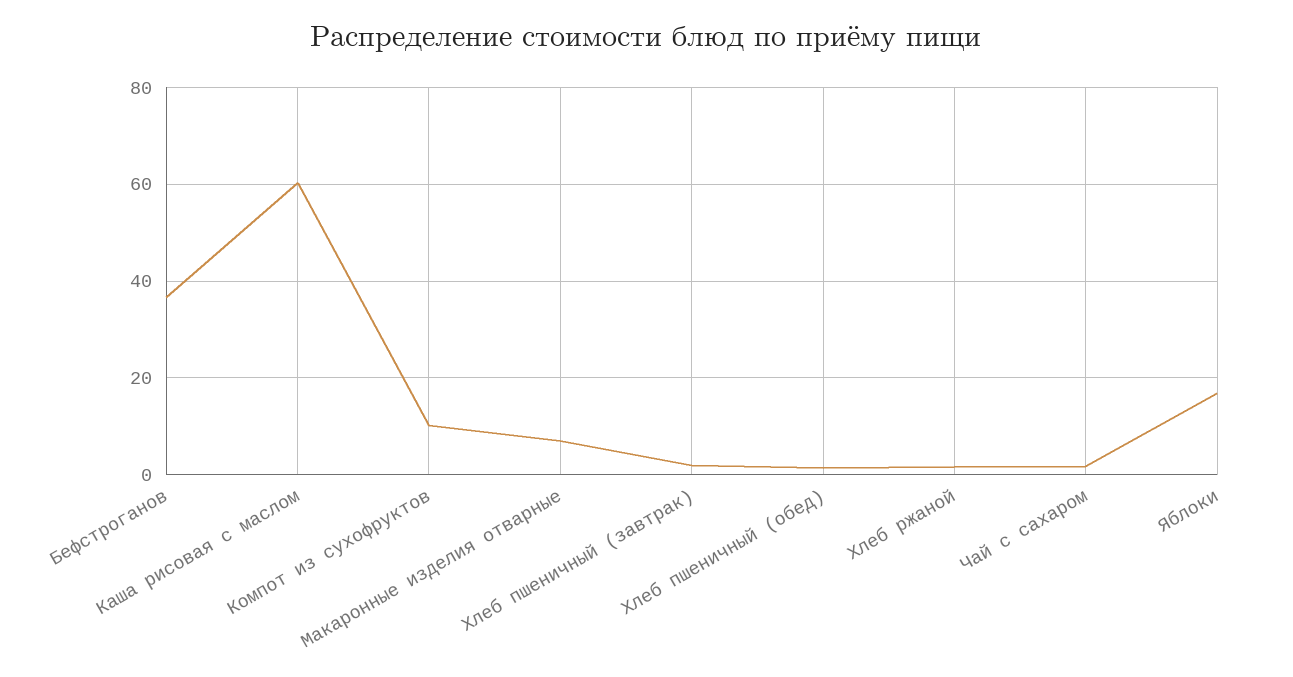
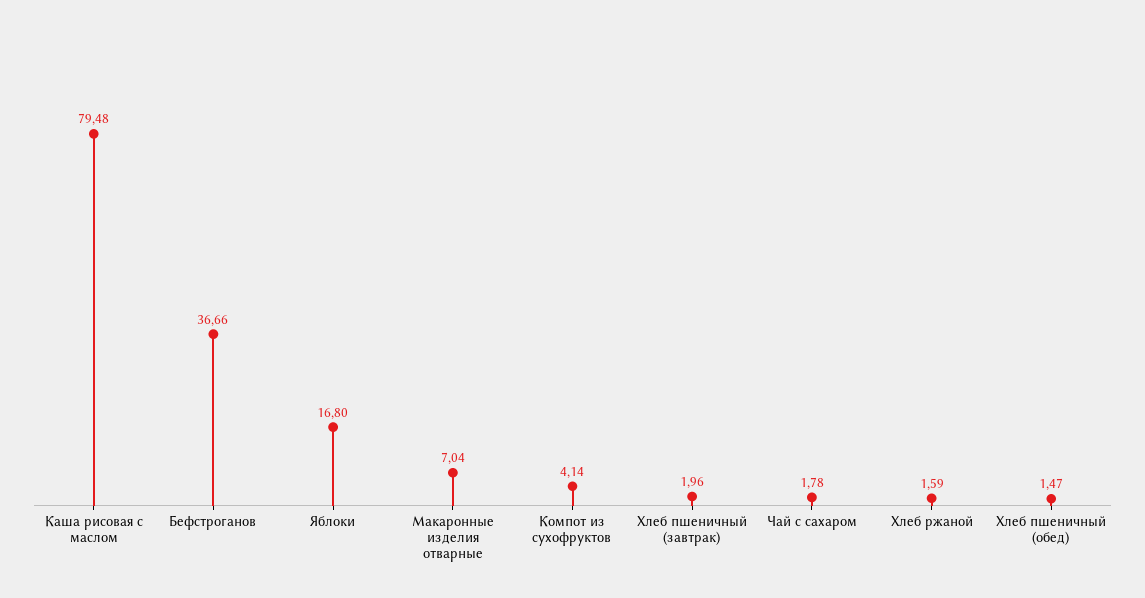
  {
    "Бефстроганов": 36.66,
-   "Каша рисовая с маслом": 60,
+   "Каша рисовая с маслом": 79.48,
-   "Компот из сухофруктов": 10,
+   "Компот из сухофруктов": 4.14,
    "Макаронные изделия отварные": 7.04,
    "Хлеб пшеничный (завтрак)": 1.96,
    "Хлеб пшеничный (обед)": 1.47,
    "Хлеб ржаной": 1.59,
    "Чай с сахаром": 1.78,
    "Яблоки": 16.8
  }

